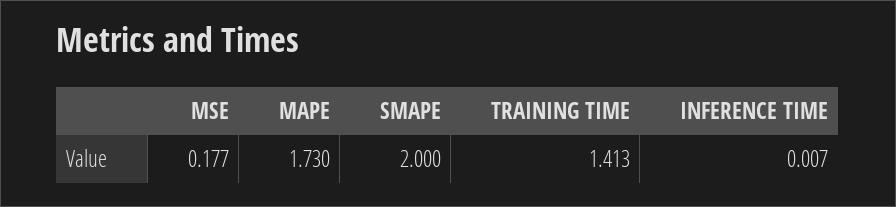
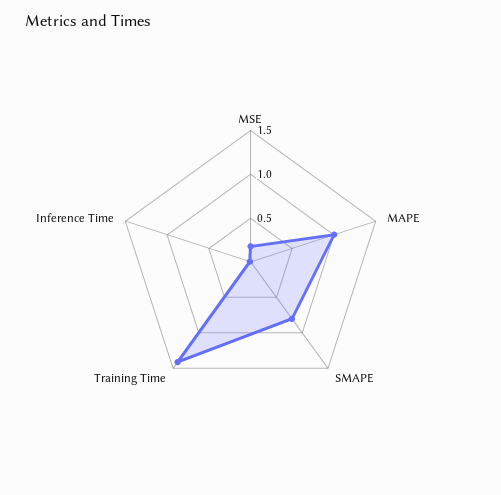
  {
    "MSE": 0.177,
-   "MAPE": 1.73,
+   "MAPE": 1,
-   "SMAPE": 2,
+   "SMAPE": 0.8,
    "TRAINING TIME": 1.413,
    "INFERENCE TIME": 0.007
  }

